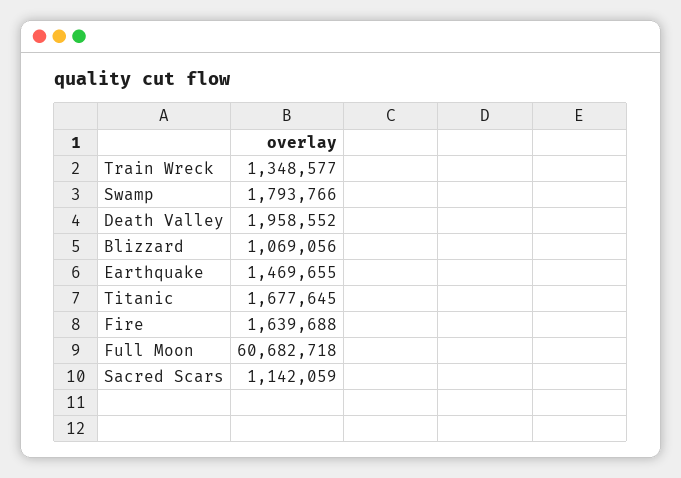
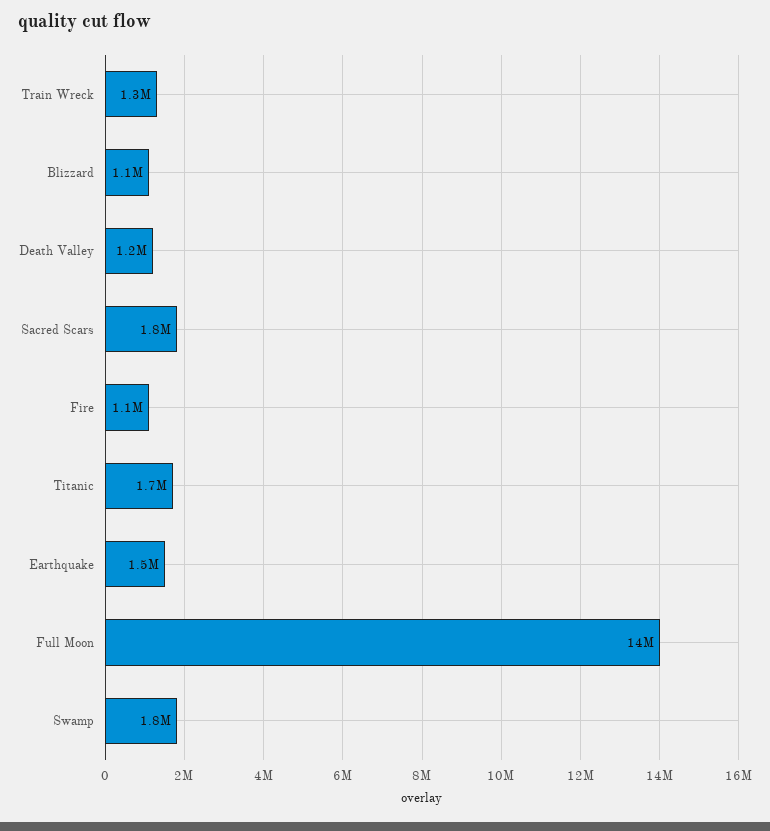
  {
    "Train Wreck": 1348577,
    "Swamp": 1793766,
-   "Death Valley": 1958552,
+   "Death Valley": 1200000,
    "Blizzard": 1069056,
    "Earthquake": 1469655,
    "Titanic": 1677645,
-   "Fire": 1639688,
+   "Fire": 1100000,
-   "Full Moon": 60682718,
+   "Full Moon": 14000000,
-   "Sacred Scars": 1142059
+   "Sacred Scars": 1800000
  }

